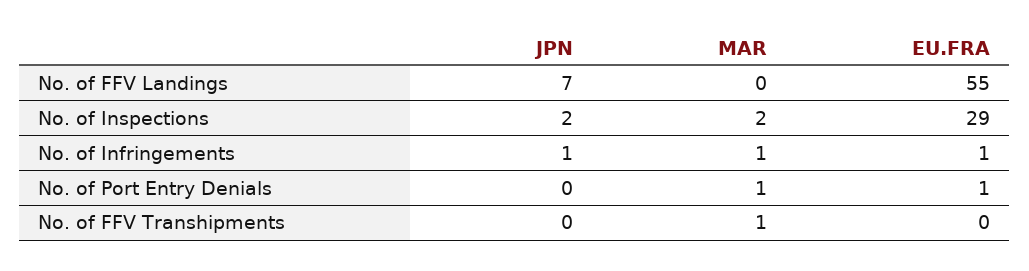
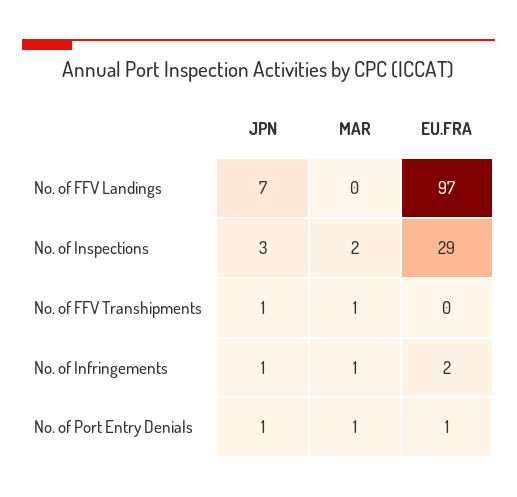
  {
    "JPN": {
      "No. of FFV Landings": 7,
-     "No. of Inspections": 2,
+     "No. of Inspections": 3,
      "No. of Infringements": 1,
-     "No. of Port Entry Denials": 0,
+     "No. of Port Entry Denials": 1,
-     "No. of FFV Transhipments": 0
+     "No. of FFV Transhipments": 1
    },
    "MAR": {
      "No. of FFV Landings": 0,
      "No. of Inspections": 2,
      "No. of Infringements": 1,
      "No. of Port Entry Denials": 1,
      "No. of FFV Transhipments": 1
    },
    "EU.FRA": {
-     "No. of FFV Landings": 55,
+     "No. of FFV Landings": 97,
      "No. of Inspections": 29,
-     "No. of Infringements": 1,
+     "No. of Infringements": 2,
      "No. of Port Entry Denials": 1,
      "No. of FFV Transhipments": 0
    }
  }

